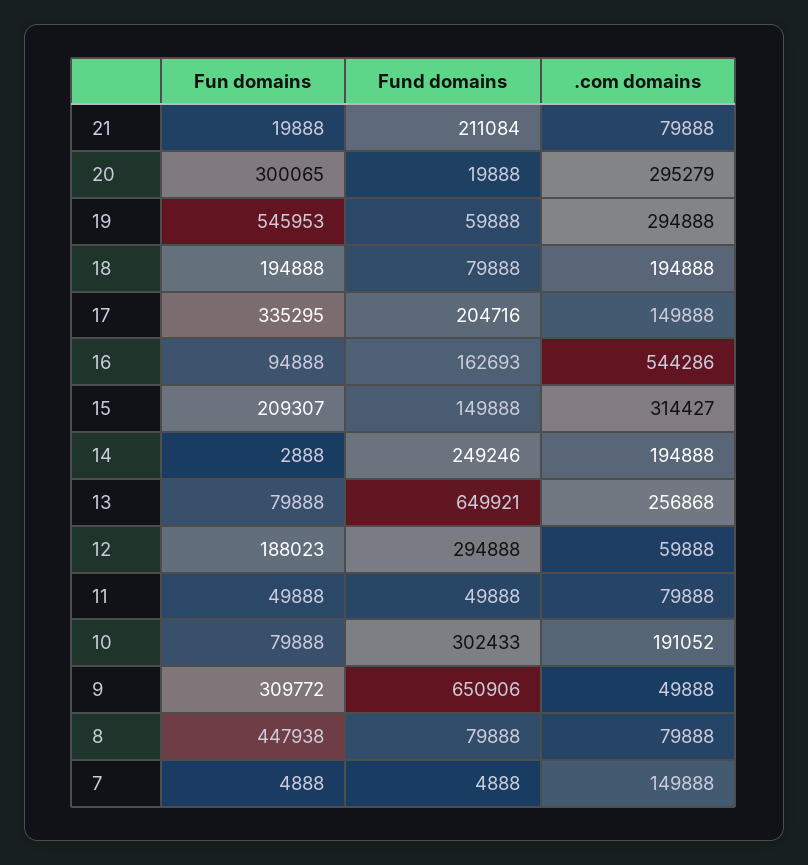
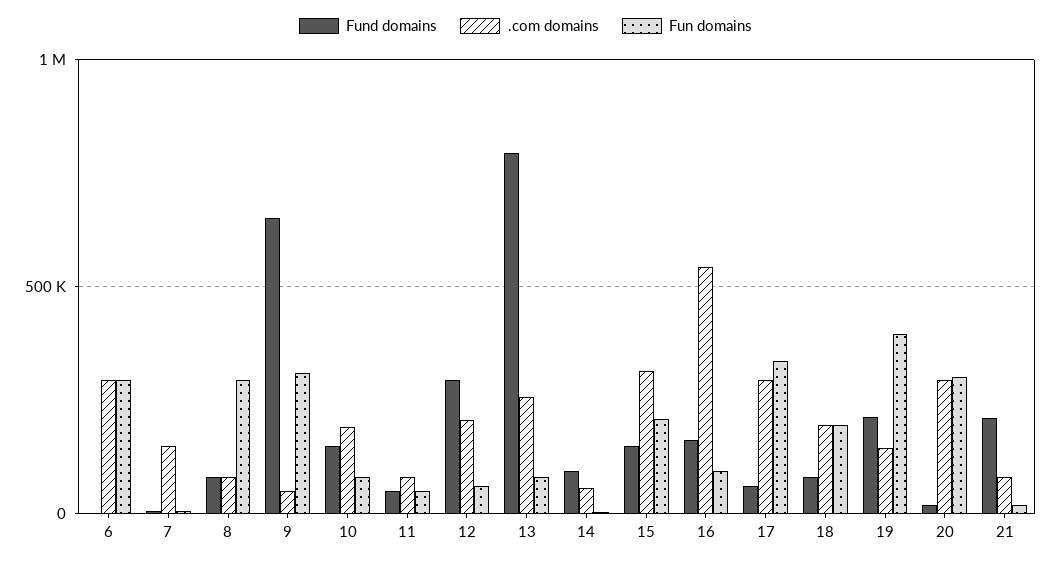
  {
    "Fun domains": {
      "21": 19888,
      "20": 300065,
-     "19": 545953,
+     "19": 400000,
      "18": 194888,
      "17": 335295,
      "16": 94888,
      "15": 209307,
      "14": 2888,
      "13": 79888,
-     "12": 188023,
+     "12": 50000,
      "11": 49888,
      "10": 79888,
      "9": 309772,
-     "8": 447938,
+     "8": 300000,
-     "7": 4888
+     "7": 4888,
+     "6": 300000
    },
    "Fund domains": {
      "21": 211084,
      "20": 19888,
-     "19": 59888,
+     "19": 200000,
      "18": 79888,
-     "17": 204716,
+     "17": 50000,
      "16": 162693,
      "15": 149888,
-     "14": 249246,
+     "14": 100000,
-     "13": 649921,
+     "13": 800000,
      "12": 294888,
      "11": 49888,
-     "10": 302433,
+     "10": 150000,
      "9": 650906,
      "8": 79888,
-     "7": 4888
+     "7": 4888,
+     "6": 0
    },
    ".com domains": {
      "21": 79888,
      "20": 295279,
-     "19": 294888,
+     "19": 150000,
      "18": 194888,
-     "17": 149888,
+     "17": 300000,
      "16": 544286,
      "15": 314427,
-     "14": 194888,
+     "14": 50000,
      "13": 256868,
-     "12": 59888,
+     "12": 200000,
      "11": 79888,
      "10": 191052,
      "9": 49888,
      "8": 79888,
-     "7": 149888
+     "7": 149888,
+     "6": 300000
    }
  }

